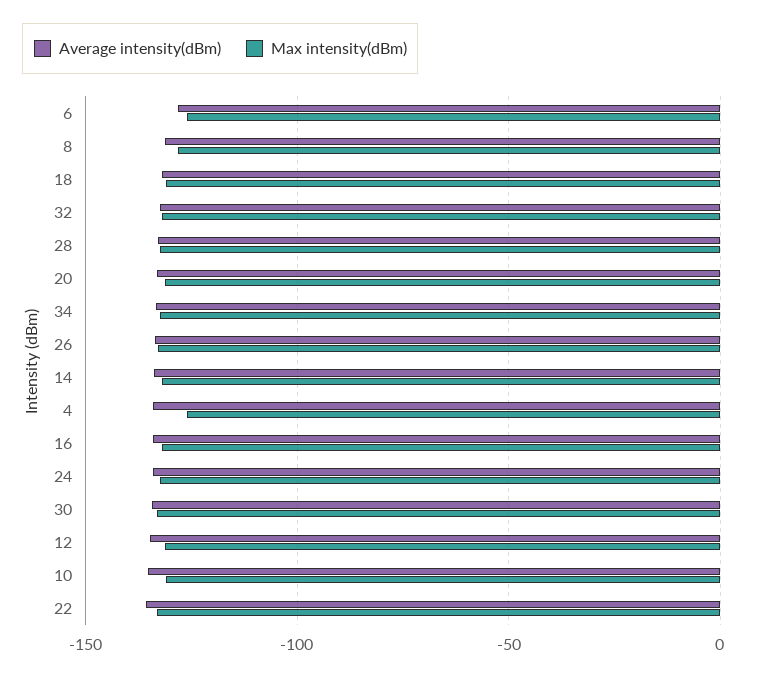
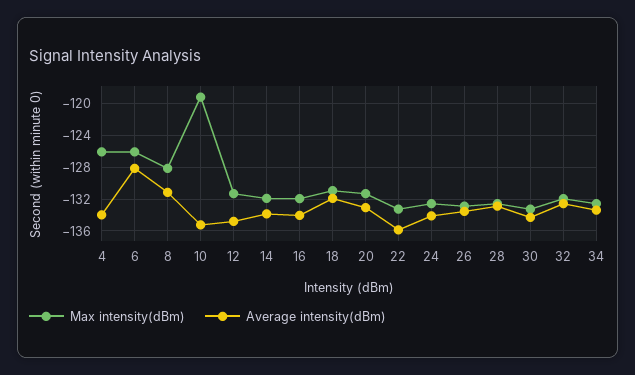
  {
    "Average intensity(dBm)": {
      "6": -128,
      "8": -131,
      "18": -132,
      "32": -133,
      "28": -133,
      "20": -133,
      "34": -133,
      "26": -134,
      "14": -134,
      "4": -134,
      "16": -134,
      "24": -134,
      "30": -134,
      "12": -135,
      "10": -135,
      "22": -136
    },
    "Max intensity(dBm)": {
      "6": -126,
      "8": -128,
      "18": -131,
      "32": -132,
      "28": -133,
      "20": -131,
      "34": -133,
      "26": -133,
      "14": -132,
      "4": -126,
      "16": -132,
      "24": -133,
      "30": -133,
      "12": -131,
-     "10": -130,
+     "10": -119,
      "22": -133
    }
  }

